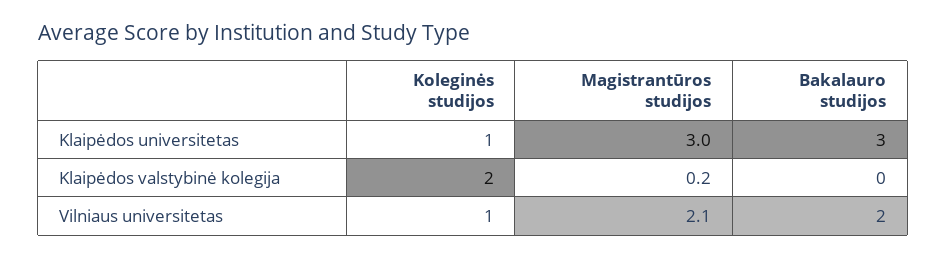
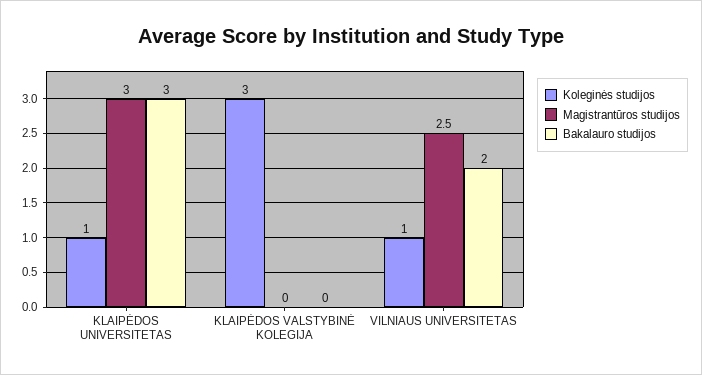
  {
    "Koleginės studijos": {
      "Klaipėdos universitetas": 1,
-     "Klaipėdos valstybinė kolegija": 2,
+     "Klaipėdos valstybinė kolegija": 3,
      "Vilniaus universitetas": 1
    },
    "Magistrantūros studijos": {
      "Klaipėdos universitetas": 3,
-     "Klaipėdos valstybinė kolegija": 0.2,
+     "Klaipėdos valstybinė kolegija": 0,
-     "Vilniaus universitetas": 2.1
+     "Vilniaus universitetas": 2.5
    },
    "Bakalauro studijos": {
      "Klaipėdos universitetas": 3,
      "Klaipėdos valstybinė kolegija": 0,
      "Vilniaus universitetas": 2
    }
  }

